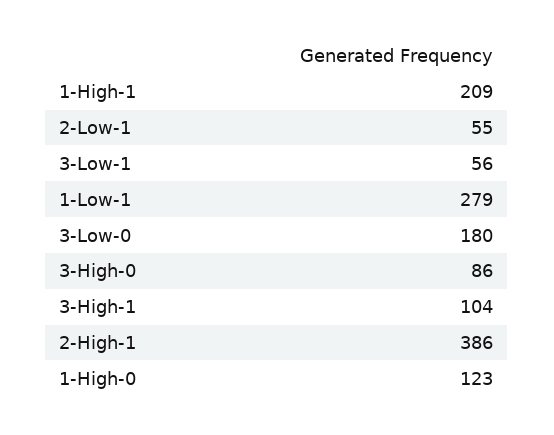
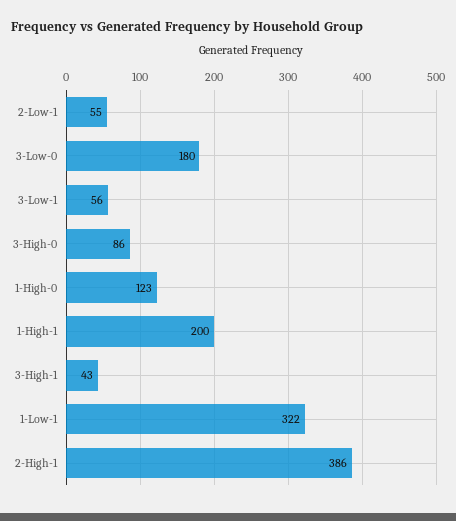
  {
-   "1-High-1": 209,
+   "1-High-1": 200,
    "2-Low-1": 55,
    "3-Low-1": 56,
-   "1-Low-1": 279,
+   "1-Low-1": 322,
    "3-Low-0": 180,
    "3-High-0": 86,
-   "3-High-1": 104,
+   "3-High-1": 43,
    "2-High-1": 386,
    "1-High-0": 123
  }

